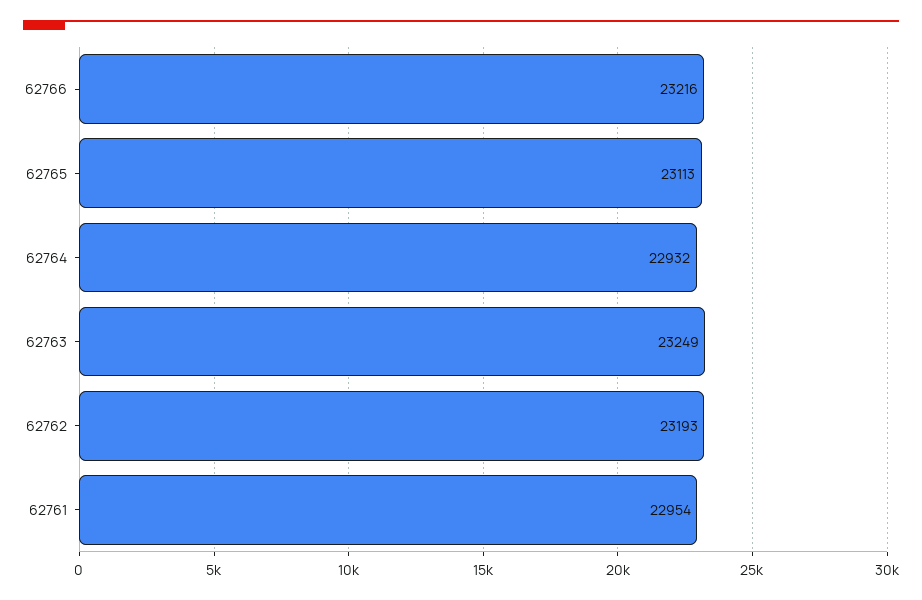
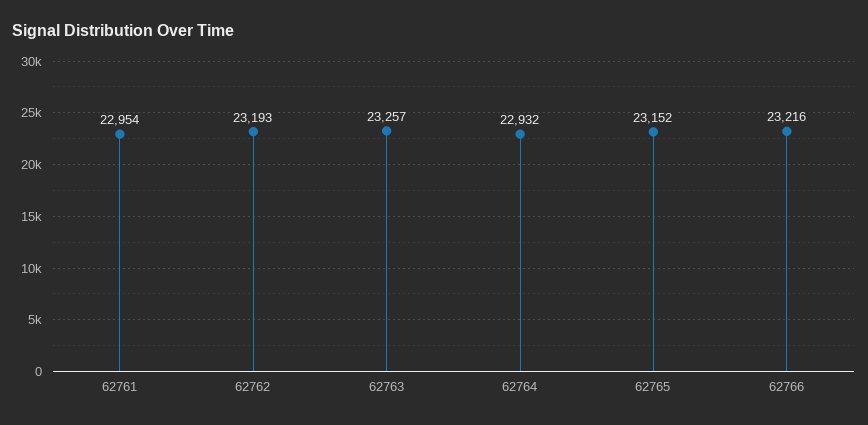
  {
    "62766": 23216,
-   "62765": 23113,
+   "62765": 23152,
    "62764": 22932,
-   "62763": 23249,
+   "62763": 23257,
    "62762": 23193,
    "62761": 22954
  }

